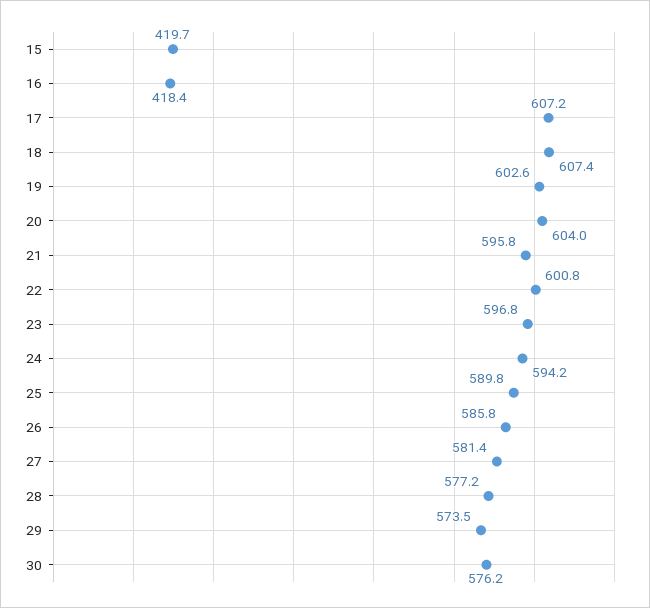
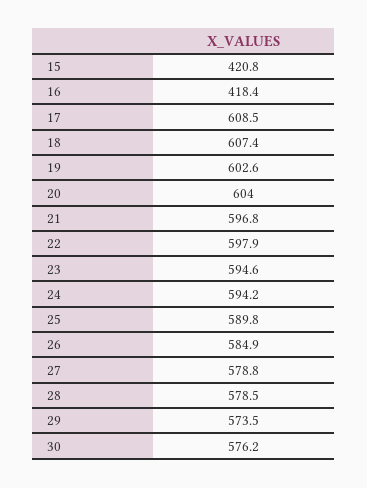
  {
-   "15": 419.7,
+   "15": 420.8,
    "16": 418.4,
-   "17": 607.2,
+   "17": 608.5,
    "18": 607.4,
    "19": 602.6,
    "20": 604,
-   "21": 595.8,
+   "21": 596.8,
-   "22": 600.8,
+   "22": 597.9,
-   "23": 596.8,
+   "23": 594.6,
    "24": 594.2,
    "25": 589.8,
-   "26": 585.8,
+   "26": 584.9,
-   "27": 581.4,
+   "27": 578.8,
-   "28": 577.2,
+   "28": 578.5,
    "29": 573.5,
    "30": 576.2
  }

